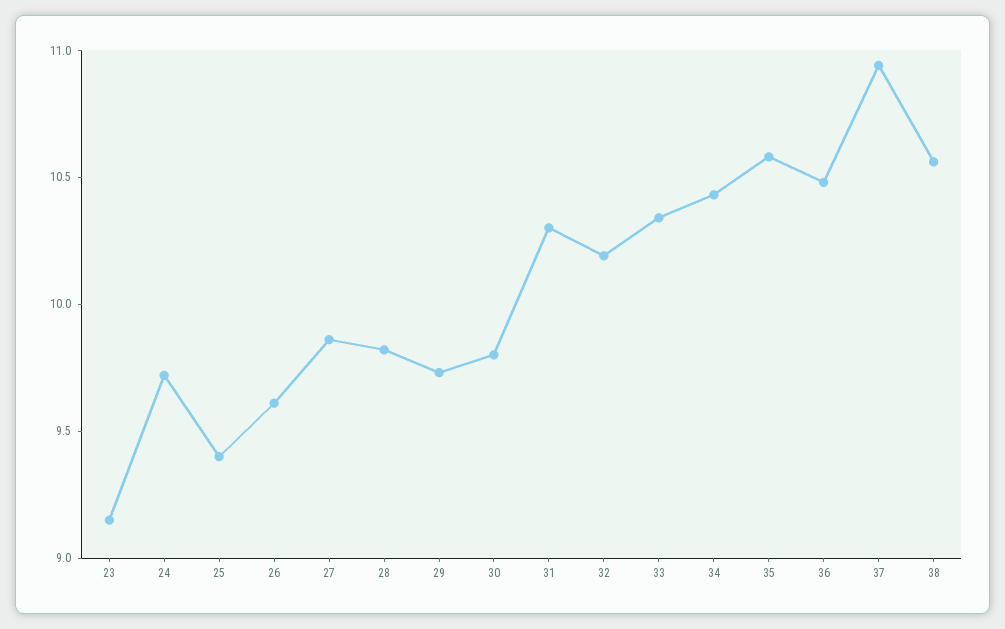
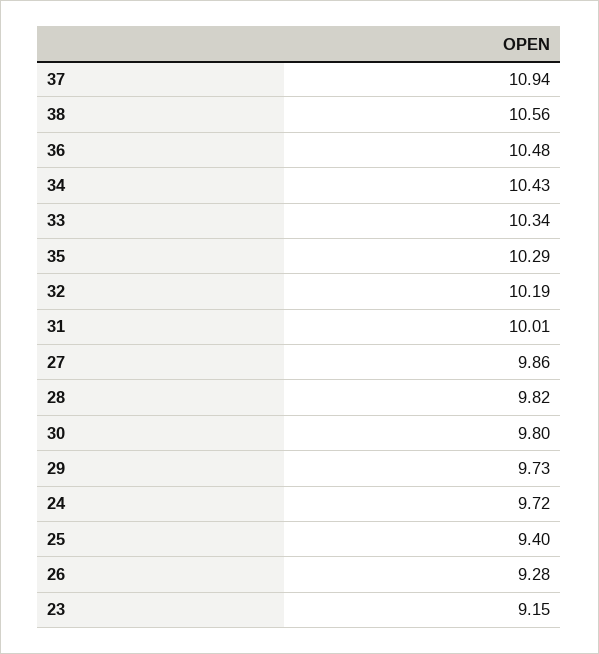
  {
    "23": 9.15,
    "24": 9.72,
    "25": 9.4,
-   "26": 9.6,
+   "26": 9.28,
    "27": 9.86,
    "28": 9.82,
    "29": 9.73,
    "30": 9.8,
-   "31": 10.3,
+   "31": 10.01,
    "32": 10.19,
    "33": 10.34,
    "34": 10.43,
-   "35": 10.6,
+   "35": 10.29,
    "36": 10.48,
    "37": 10.94,
    "38": 10.56
  }

